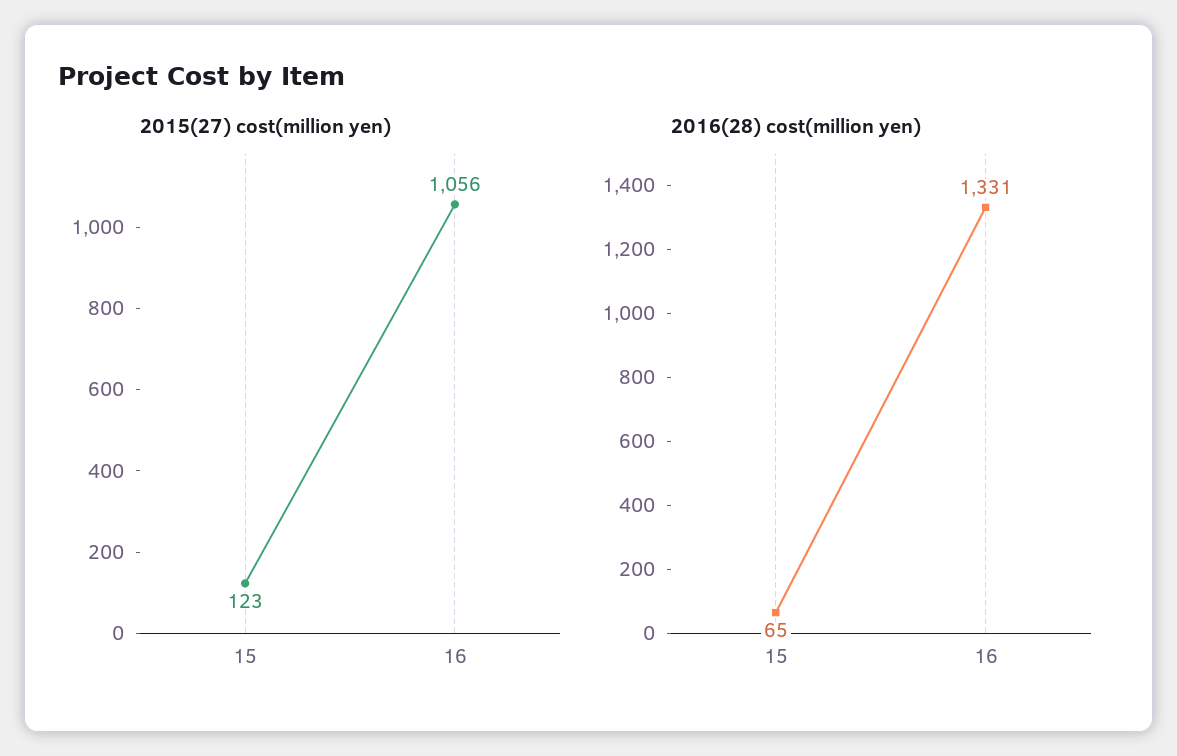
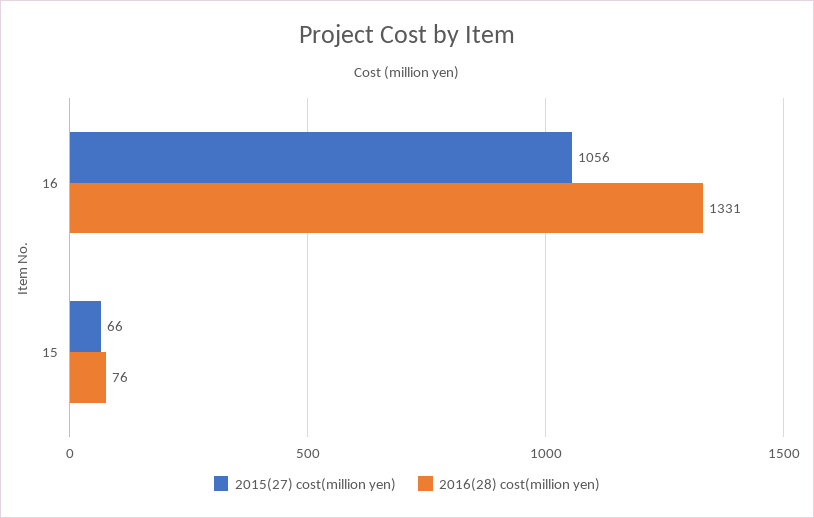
  {
    "2015(27) cost(million yen)": {
-     "15": 123,
+     "15": 66,
      "16": 1056
    },
    "2016(28) cost(million yen)": {
-     "15": 65,
+     "15": 76,
      "16": 1331
    }
  }

